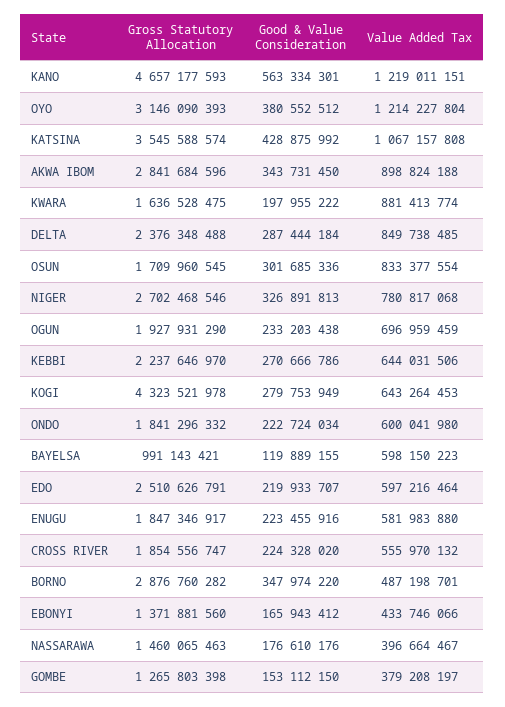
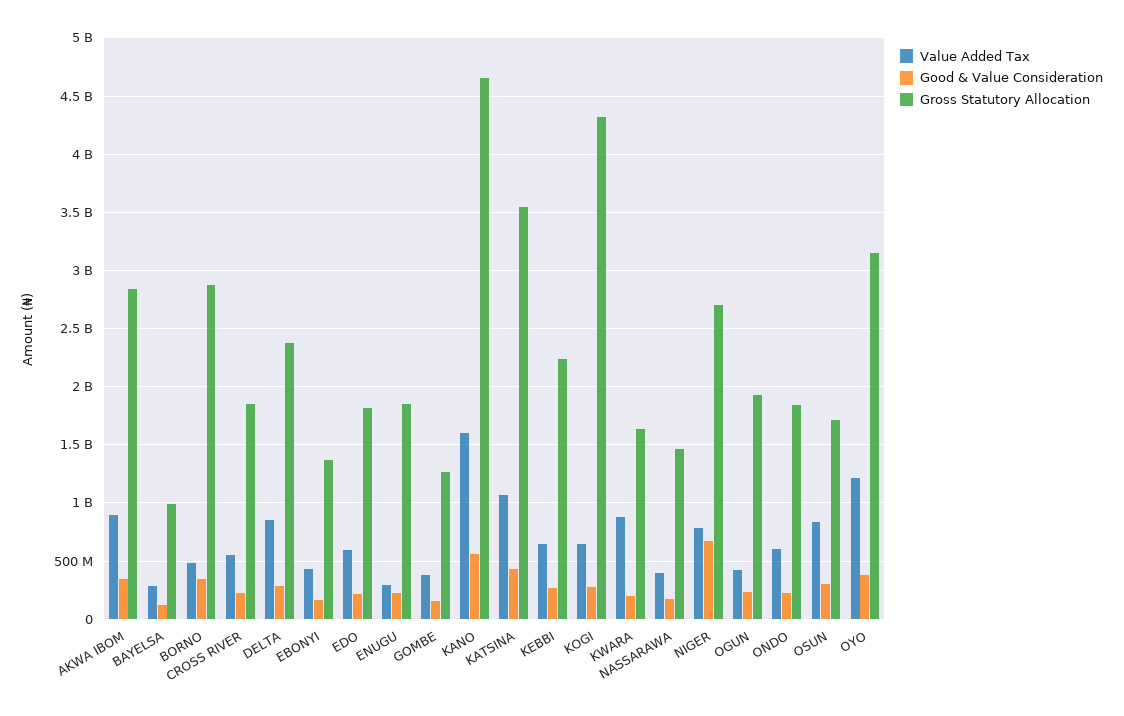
  {
    "Gross Statutory Allocation": {
      "KANO": 4657177593,
      "OYO": 3146090393,
      "KATSINA": 3545588574,
      "AKWA IBOM": 2841684596,
      "KWARA": 1636528475,
      "DELTA": 2376348488,
      "OSUN": 1709960545,
      "NIGER": 2702468546,
      "OGUN": 1927931290,
      "KEBBI": 2237646970,
      "KOGI": 4323521978,
      "ONDO": 1841296332,
      "BAYELSA": 991143421,
-     "EDO": 2510626791,
+     "EDO": 1800000000,
      "ENUGU": 1847346917,
      "CROSS RIVER": 1854556747,
      "BORNO": 2876760282,
      "EBONYI": 1371881560,
      "NASSARAWA": 1460065463,
      "GOMBE": 1265803398
    },
    "Good & Value Consideration": {
      "KANO": 563334301,
      "OYO": 380552512,
      "KATSINA": 428875992,
      "AKWA IBOM": 343731450,
      "KWARA": 197955222,
      "DELTA": 287444184,
      "OSUN": 301685336,
-     "NIGER": 326891813,
+     "NIGER": 700000000,
      "OGUN": 233203438,
      "KEBBI": 270666786,
      "KOGI": 279753949,
      "ONDO": 222724034,
      "BAYELSA": 119889155,
      "EDO": 219933707,
      "ENUGU": 223455916,
      "CROSS RIVER": 224328020,
      "BORNO": 347974220,
      "EBONYI": 165943412,
      "NASSARAWA": 176610176,
      "GOMBE": 153112150
    },
    "Value Added Tax": {
-     "KANO": 1219011151,
+     "KANO": 1600000000,
      "OYO": 1214227804,
      "KATSINA": 1067157808,
      "AKWA IBOM": 898824188,
      "KWARA": 881413774,
      "DELTA": 849738485,
      "OSUN": 833377554,
      "NIGER": 780817068,
-     "OGUN": 696959459,
+     "OGUN": 400000000,
      "KEBBI": 644031506,
      "KOGI": 643264453,
      "ONDO": 600041980,
-     "BAYELSA": 598150223,
+     "BAYELSA": 300000000,
      "EDO": 597216464,
-     "ENUGU": 581983880,
+     "ENUGU": 300000000,
      "CROSS RIVER": 555970132,
      "BORNO": 487198701,
      "EBONYI": 433746066,
      "NASSARAWA": 396664467,
      "GOMBE": 379208197
    }
  }

